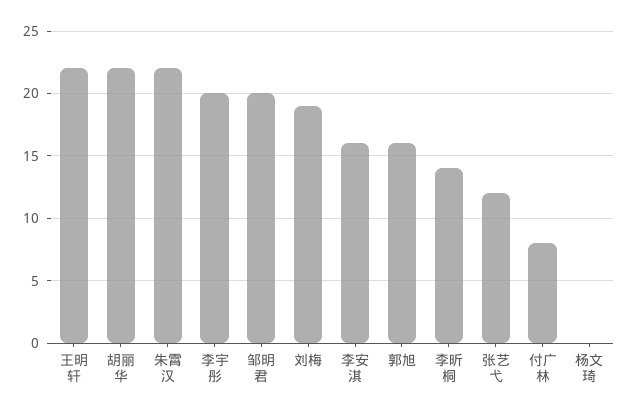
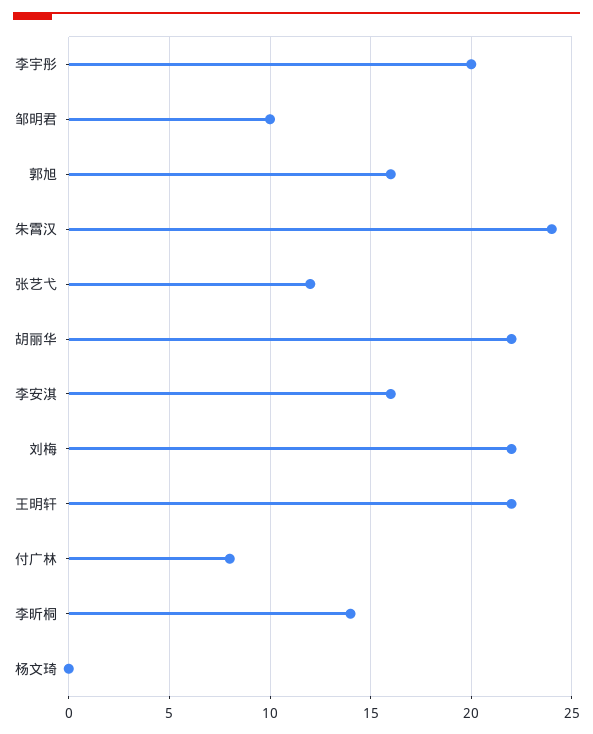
  {
    "王明轩": 22,
    "胡丽华": 22,
-   "朱霄汉": 22,
+   "朱霄汉": 24,
    "李宇彤": 20,
-   "邹明君": 20,
+   "邹明君": 10,
-   "刘梅": 19,
+   "刘梅": 22,
    "李安淇": 16,
    "郭旭": 16,
    "李昕桐": 14,
    "张艺弋": 12,
    "付广林": 8,
    "杨文琦": 0
  }

